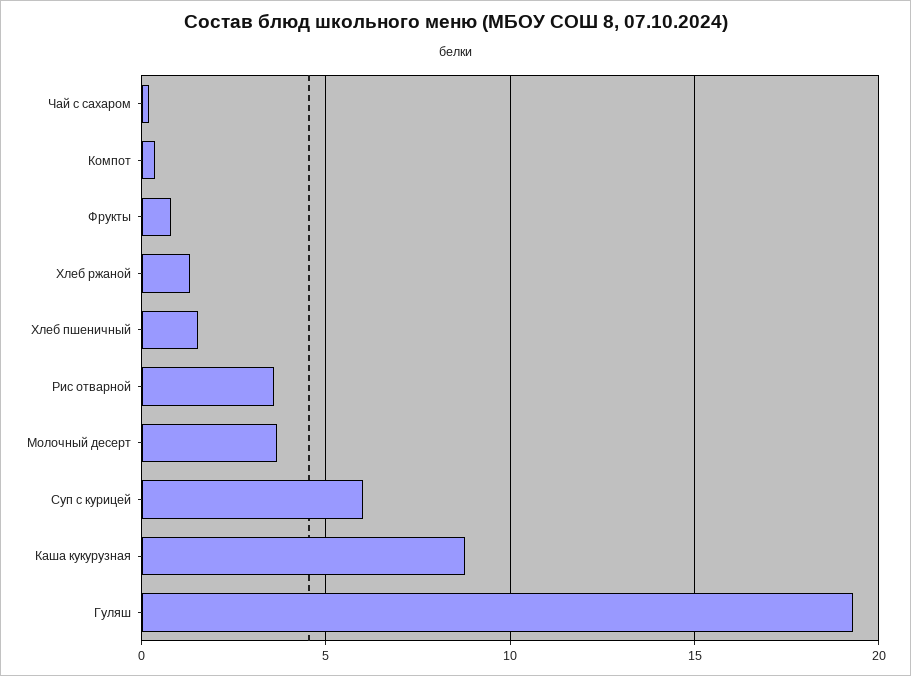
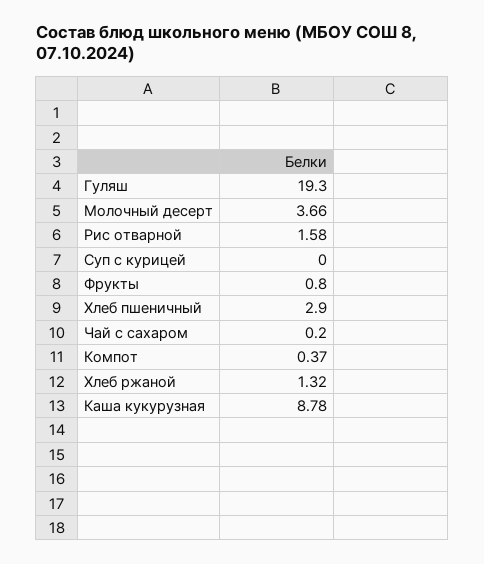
  {
    "Чай с сахаром": 0.2,
    "Компот": 0.37,
    "Фрукты": 0.8,
    "Хлеб ржаной": 1.32,
-   "Хлеб пшеничный": 1.5,
+   "Хлеб пшеничный": 2.9,
-   "Рис отварной": 3.5,
+   "Рис отварной": 1.58,
    "Молочный десерт": 3.66,
-   "Суп с курицей": 6,
+   "Суп с курицей": 0,
    "Каша кукурузная": 8.78,
    "Гуляш": 19.3
  }

